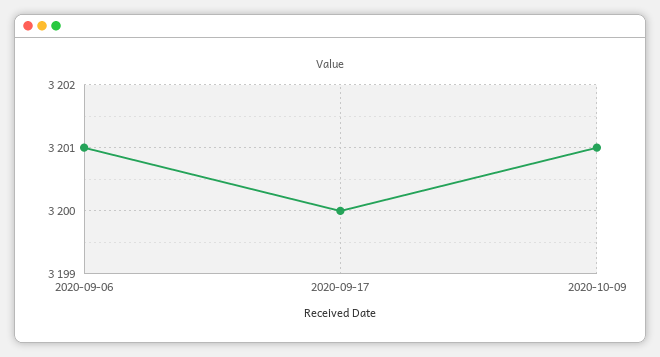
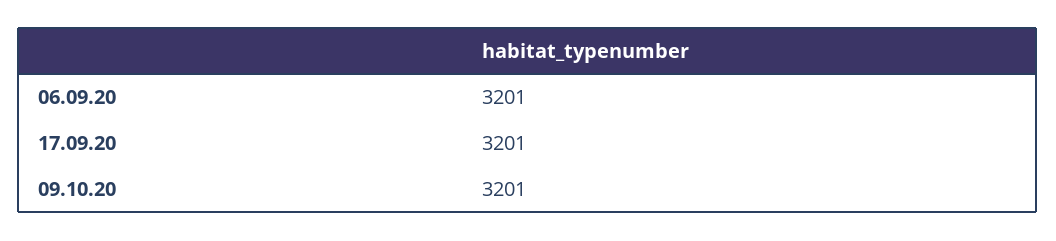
  {
    "2020-09-06": 3201,
-   "2020-09-17": 3200,
+   "2020-09-17": 3201,
    "2020-10-09": 3201
  }

